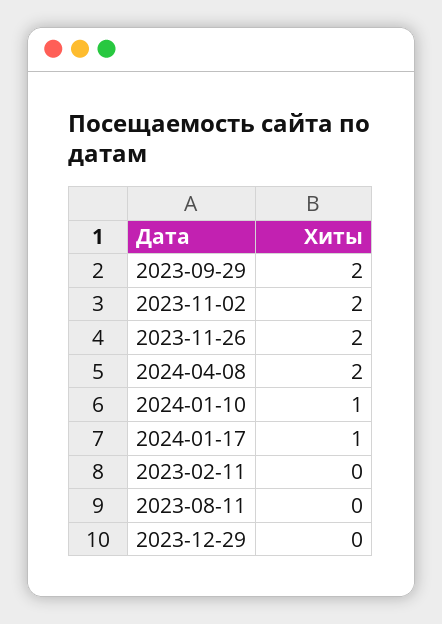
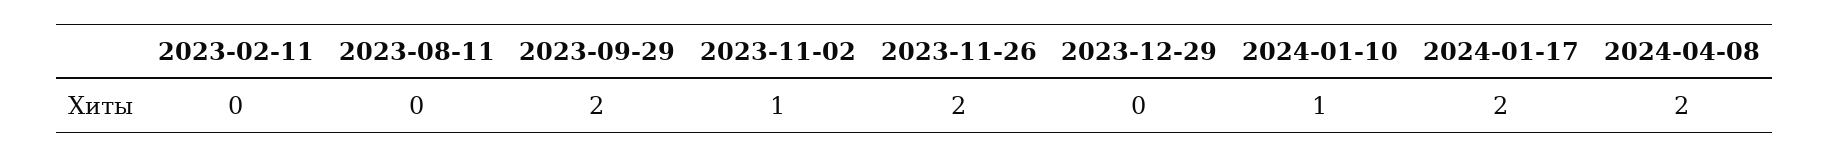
  {
    "2023-09-29": 2,
-   "2023-11-02": 2,
+   "2023-11-02": 1,
    "2023-11-26": 2,
    "2024-04-08": 2,
    "2024-01-10": 1,
-   "2024-01-17": 1,
+   "2024-01-17": 2,
    "2023-02-11": 0,
    "2023-08-11": 0,
    "2023-12-29": 0
  }

